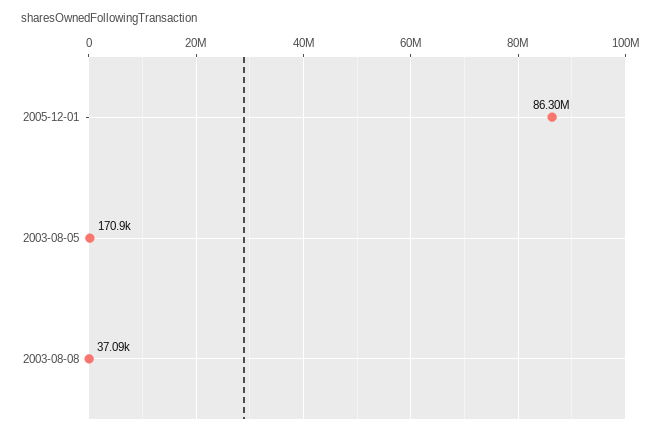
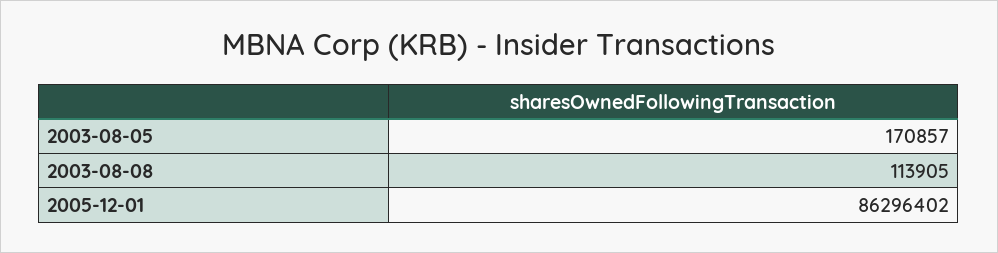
  {
    "2005-12-01": 86296402,
    "2003-08-05": 170857,
-   "2003-08-08": 37090
+   "2003-08-08": 113905
  }

